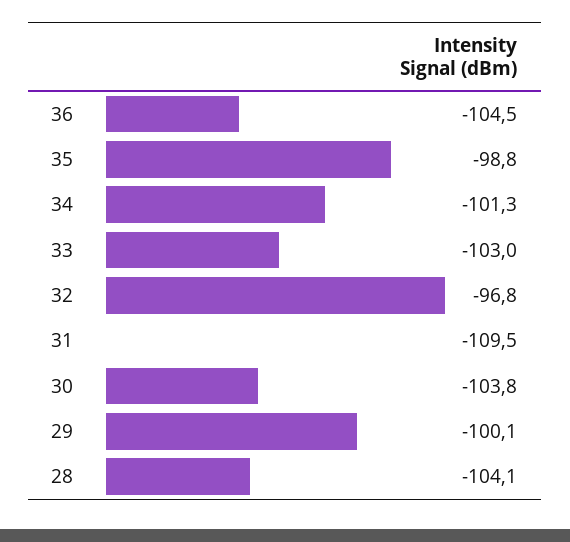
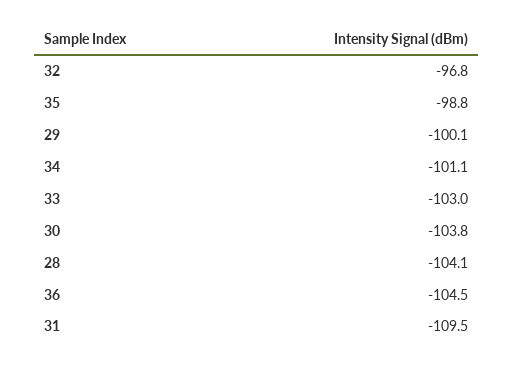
  {
    "36": -104.5,
    "35": -98.8,
-   "34": -101.3,
+   "34": -101.1,
    "33": -103,
    "32": -96.8,
    "31": -109.5,
    "30": -103.8,
    "29": -100.1,
    "28": -104.1
  }

